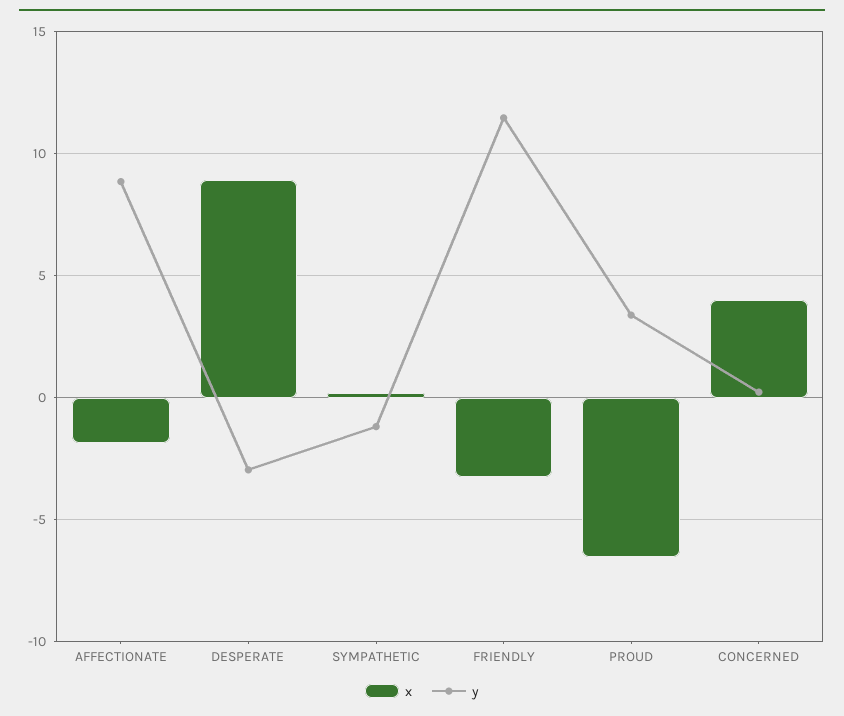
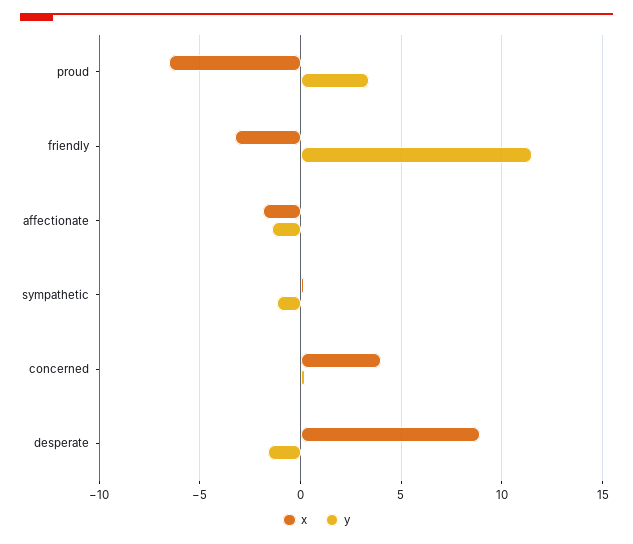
  {
    "x": {
      "AFFECTIONATE": -2,
      "DESPERATE": 9,
      "SYMPATHETIC": 0,
      "FRIENDLY": -3.5,
      "PROUD": -6.5,
      "CONCERNED": 4
    },
    "y": {
-     "AFFECTIONATE": 9,
+     "AFFECTIONATE": -1.5,
-     "DESPERATE": -3,
+     "DESPERATE": -1.5,
      "SYMPATHETIC": -1,
      "FRIENDLY": 11.5,
      "PROUD": 3.5,
      "CONCERNED": 0
    }
  }

